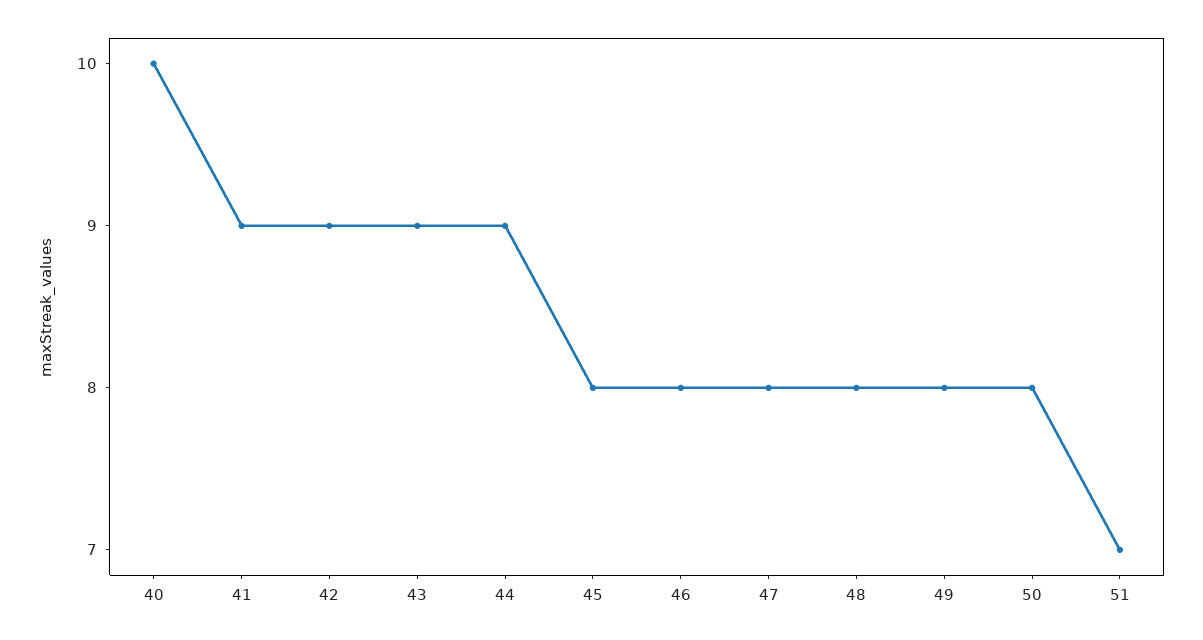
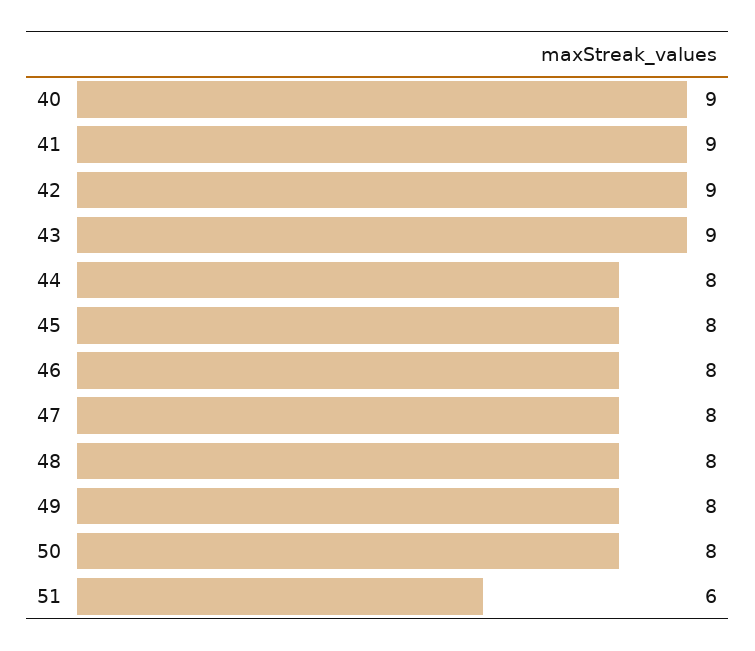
  {
-   "40": 10,
+   "40": 9,
    "41": 9,
    "42": 9,
    "43": 9,
-   "44": 9,
+   "44": 8,
    "45": 8,
    "46": 8,
    "47": 8,
    "48": 8,
    "49": 8,
    "50": 8,
-   "51": 7
+   "51": 6
  }

